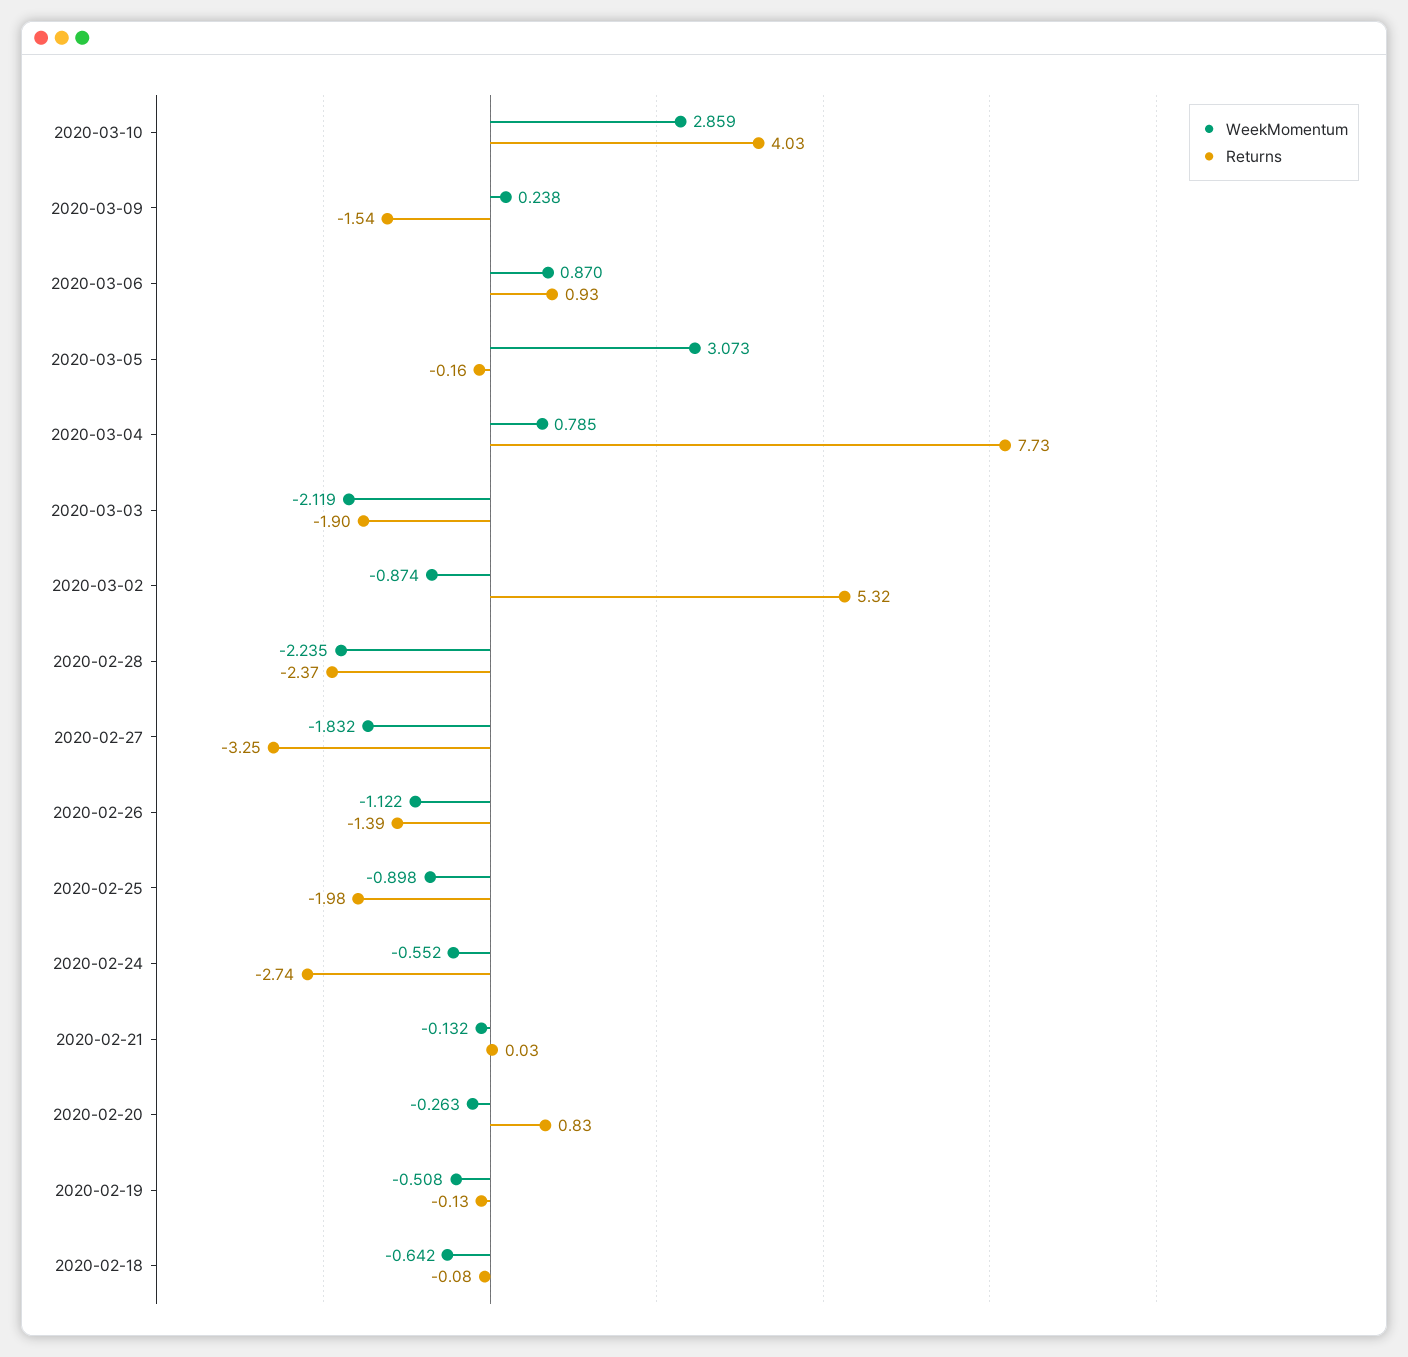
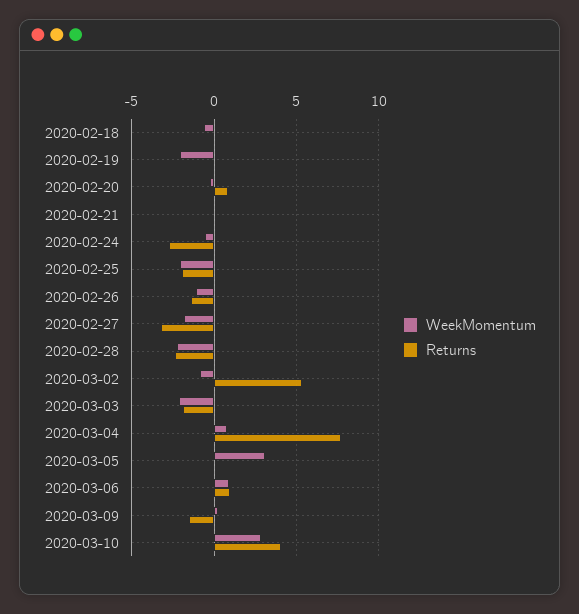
  {
    "WeekMomentum": {
      "2020-03-10": 2.859,
      "2020-03-09": 0.238,
      "2020-03-06": 0.87,
      "2020-03-05": 3.073,
      "2020-03-04": 0.785,
      "2020-03-03": -2.119,
      "2020-03-02": -0.874,
      "2020-02-28": -2.235,
      "2020-02-27": -1.832,
      "2020-02-26": -1.122,
-     "2020-02-25": -0.898,
+     "2020-02-25": -2,
      "2020-02-24": -0.552,
      "2020-02-21": -0.132,
      "2020-02-20": -0.263,
-     "2020-02-19": -0.508,
+     "2020-02-19": -2,
      "2020-02-18": -0.642
    },
    "Returns": {
      "2020-03-10": 4.03,
      "2020-03-09": -1.54,
      "2020-03-06": 0.93,
      "2020-03-05": -0.16,
      "2020-03-04": 7.73,
      "2020-03-03": -1.9,
      "2020-03-02": 5.32,
      "2020-02-28": -2.37,
      "2020-02-27": -3.25,
      "2020-02-26": -1.39,
      "2020-02-25": -1.98,
      "2020-02-24": -2.74,
      "2020-02-21": 0.03,
      "2020-02-20": 0.83,
      "2020-02-19": -0.13,
      "2020-02-18": -0.08
    }
  }

